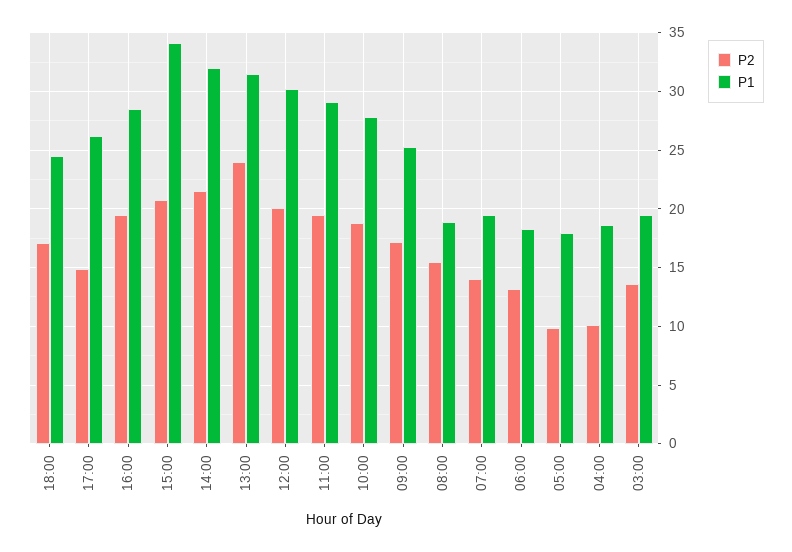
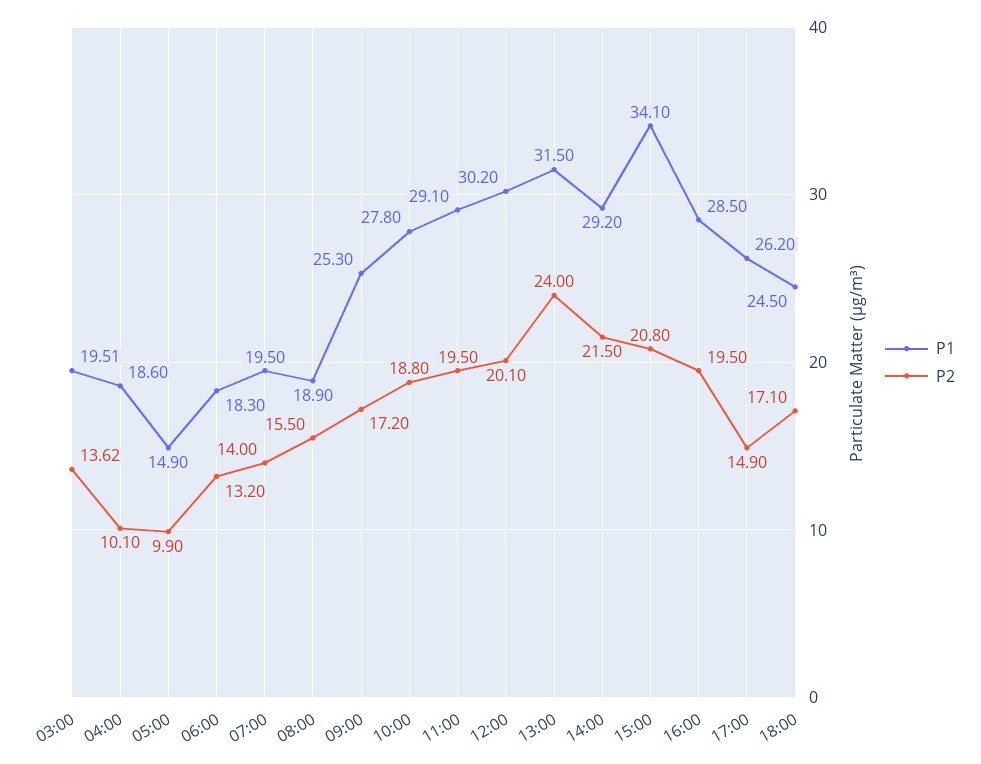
  {
    "P2": {
      "18:00": 17.1,
      "17:00": 14.9,
      "16:00": 19.5,
      "15:00": 20.8,
      "14:00": 21.5,
      "13:00": 24,
      "12:00": 20.1,
      "11:00": 19.5,
      "10:00": 18.8,
      "09:00": 17.2,
      "08:00": 15.5,
      "07:00": 14,
      "06:00": 13.2,
      "05:00": 9.9,
      "04:00": 10.1,
      "03:00": 13.62
    },
    "P1": {
      "18:00": 24.5,
      "17:00": 26.2,
      "16:00": 28.5,
      "15:00": 34.1,
-     "14:00": 32,
+     "14:00": 29.2,
      "13:00": 31.5,
      "12:00": 30.2,
      "11:00": 29.1,
      "10:00": 27.8,
      "09:00": 25.3,
      "08:00": 18.9,
      "07:00": 19.5,
      "06:00": 18.3,
-     "05:00": 18,
+     "05:00": 14.9,
      "04:00": 18.6,
      "03:00": 19.51
    }
  }

